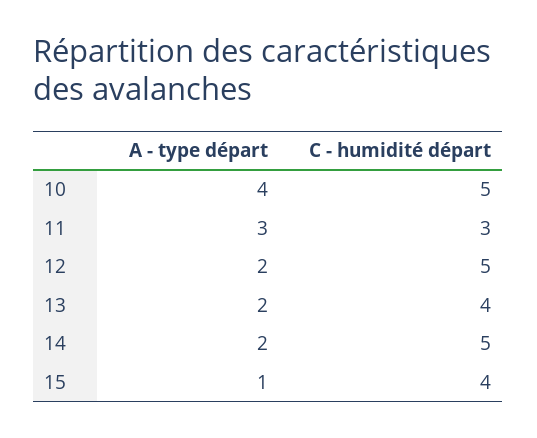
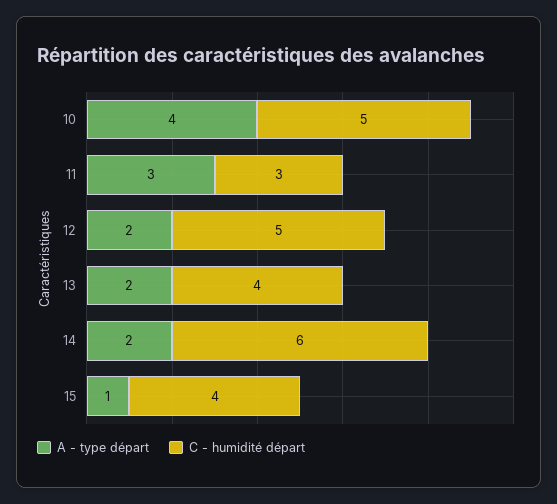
  {
    "A - type départ": {
      "10": 4,
      "11": 3,
      "12": 2,
      "13": 2,
      "14": 2,
      "15": 1
    },
    "C - humidité départ": {
      "10": 5,
      "11": 3,
      "12": 5,
      "13": 4,
-     "14": 5,
+     "14": 6,
      "15": 4
    }
  }

